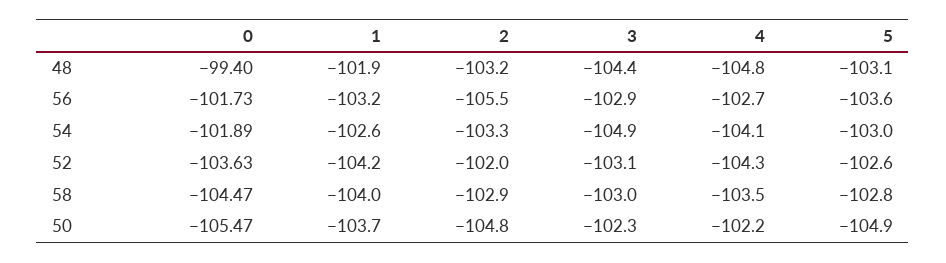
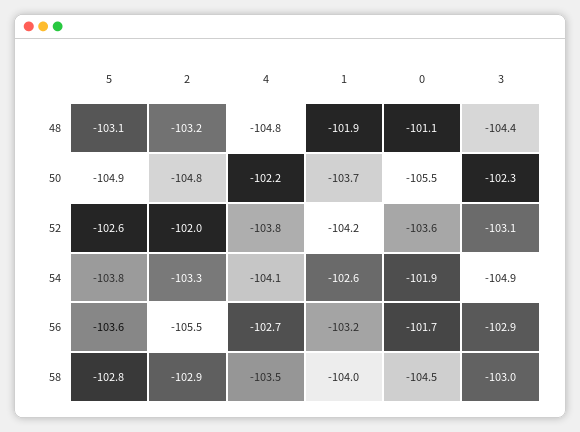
  {
    "0": {
-     "48": -99.4,
+     "48": -101.1,
      "56": -101.73,
      "54": -101.89,
      "52": -103.63,
      "58": -104.47,
      "50": -105.47
    },
    "1": {
      "48": -101.9,
      "56": -103.2,
      "54": -102.6,
      "52": -104.2,
      "58": -104,
      "50": -103.7
    },
    "2": {
      "48": -103.2,
      "56": -105.5,
      "54": -103.3,
      "52": -102,
      "58": -102.9,
      "50": -104.8
    },
    "3": {
      "48": -104.4,
      "56": -102.9,
      "54": -104.9,
      "52": -103.1,
      "58": -103,
      "50": -102.3
    },
    "4": {
      "48": -104.8,
      "56": -102.7,
      "54": -104.1,
-     "52": -104.3,
+     "52": -103.8,
      "58": -103.5,
      "50": -102.2
    },
    "5": {
      "48": -103.1,
      "56": -103.6,
-     "54": -103,
+     "54": -103.8,
      "52": -102.6,
      "58": -102.8,
      "50": -104.9
    }
  }

